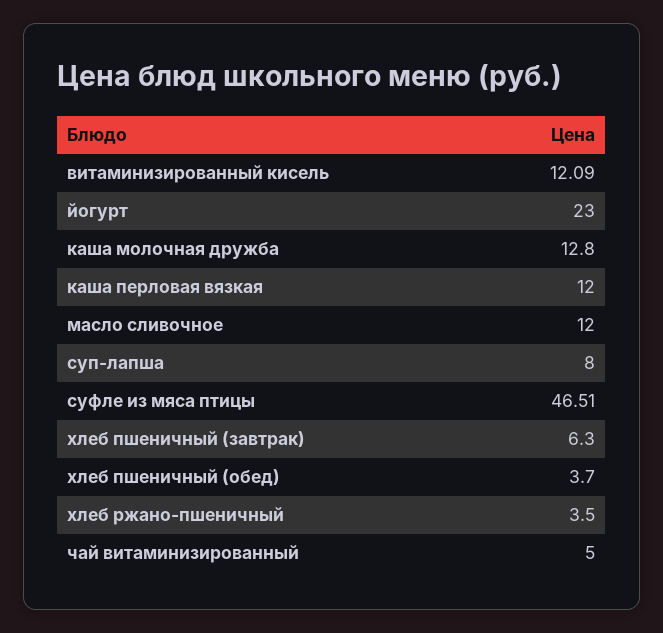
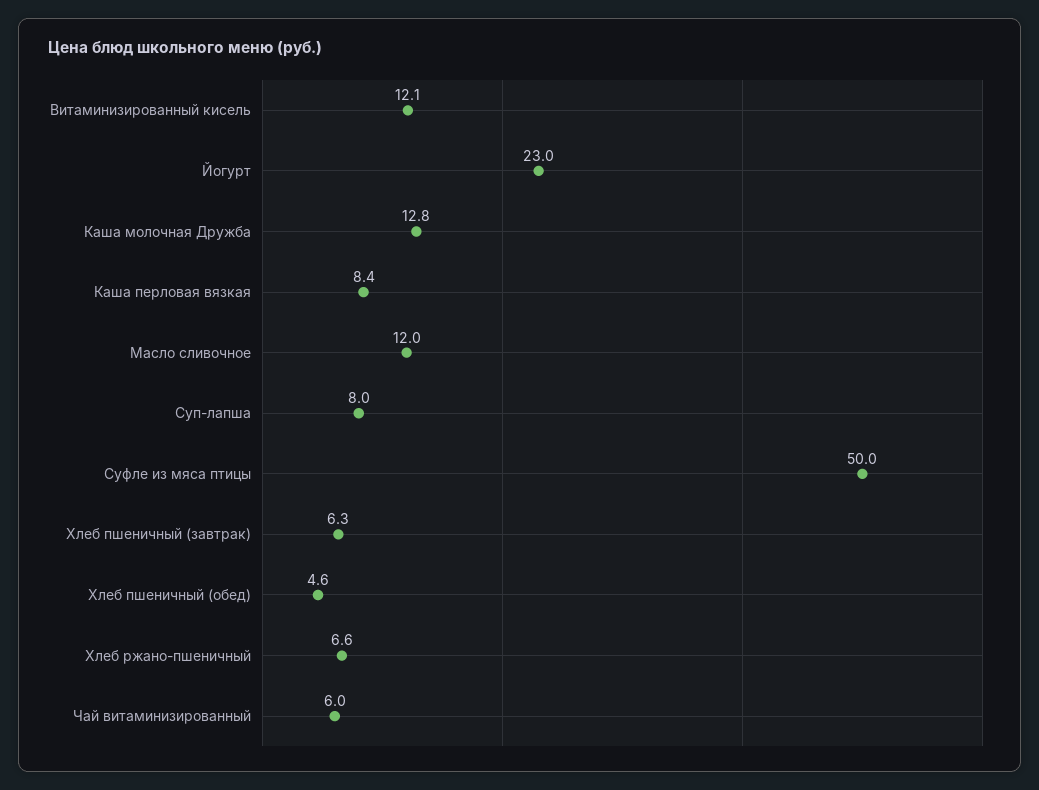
  {
    "витаминизированный кисель": 12.09,
    "йогурт": 23,
    "каша молочная дружба": 12.8,
-   "каша перловая вязкая": 12,
+   "каша перловая вязкая": 8.4,
    "масло сливочное": 12,
    "суп-лапша": 8,
-   "суфле из мяса птицы": 46.51,
+   "суфле из мяса птицы": 50,
    "хлеб пшеничный (завтрак)": 6.3,
-   "хлеб пшеничный (обед)": 3.7,
+   "хлеб пшеничный (обед)": 4.6,
-   "хлеб ржано-пшеничный": 3.5,
+   "хлеб ржано-пшеничный": 6.6,
-   "чай витаминизированный": 5
+   "чай витаминизированный": 6
  }

